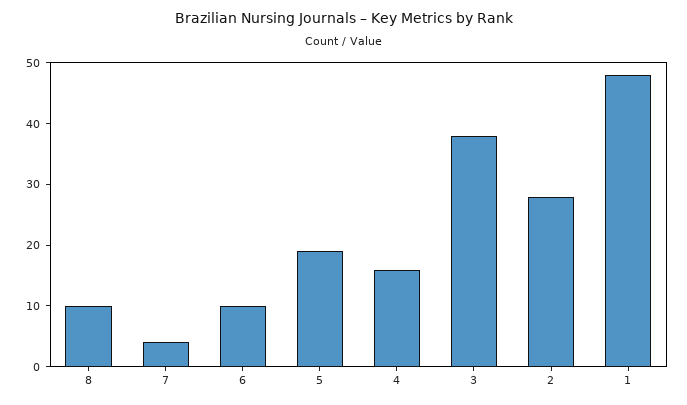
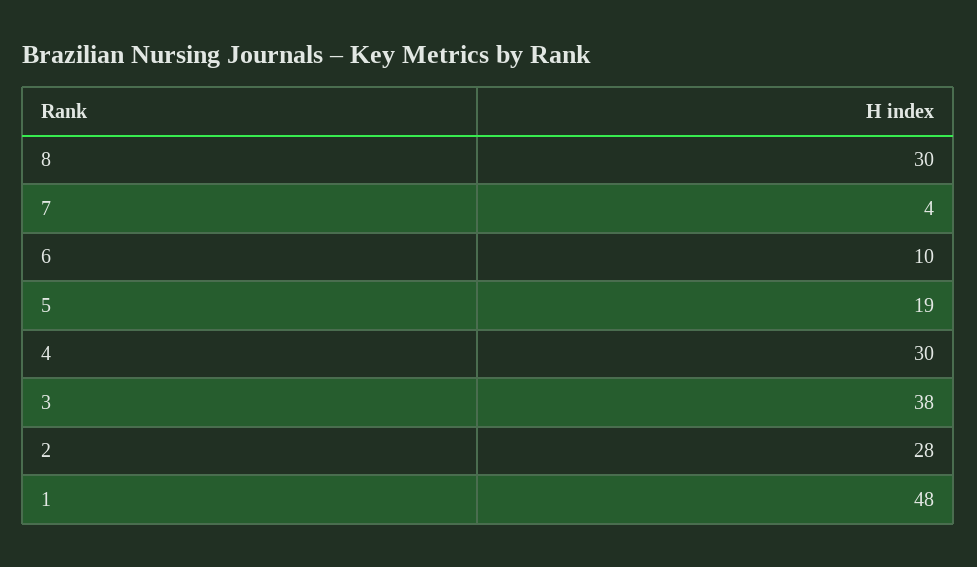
  {
-   "8": 10,
+   "8": 30,
    "7": 4,
    "6": 10,
    "5": 19,
-   "4": 15,
+   "4": 30,
    "3": 38,
    "2": 28,
    "1": 48
  }

